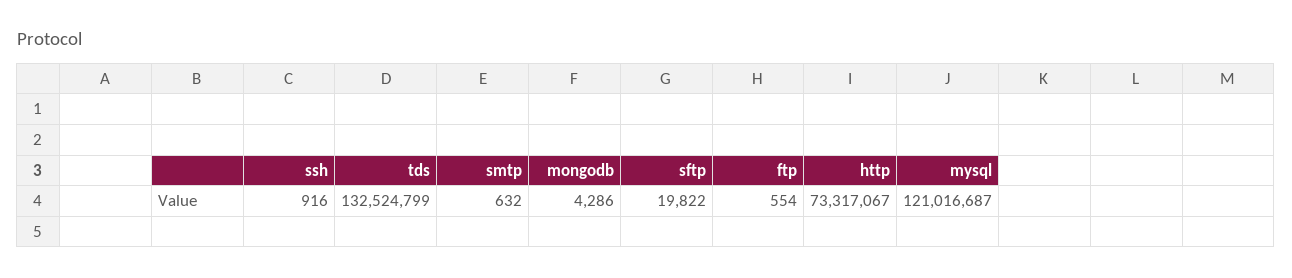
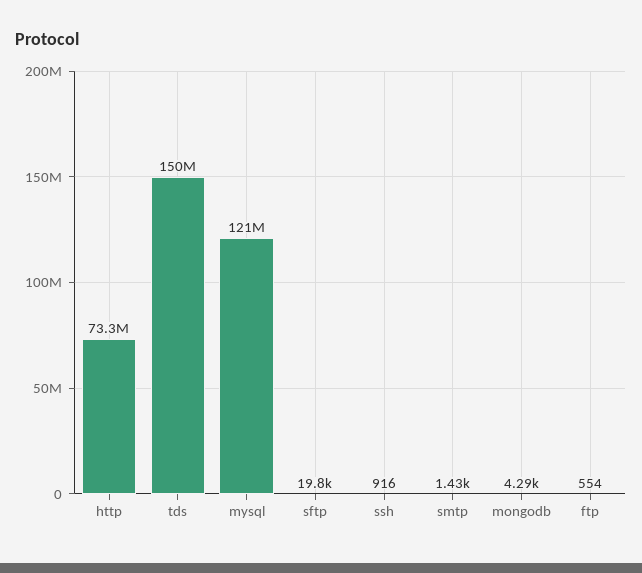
  {
    "ssh": 916,
-   "tds": 132524799,
+   "tds": 150000000,
-   "smtp": 632,
+   "smtp": 1430,
    "mongodb": 4286,
    "sftp": 19822,
    "ftp": 554,
    "http": 73317067,
    "mysql": 121016687
  }

